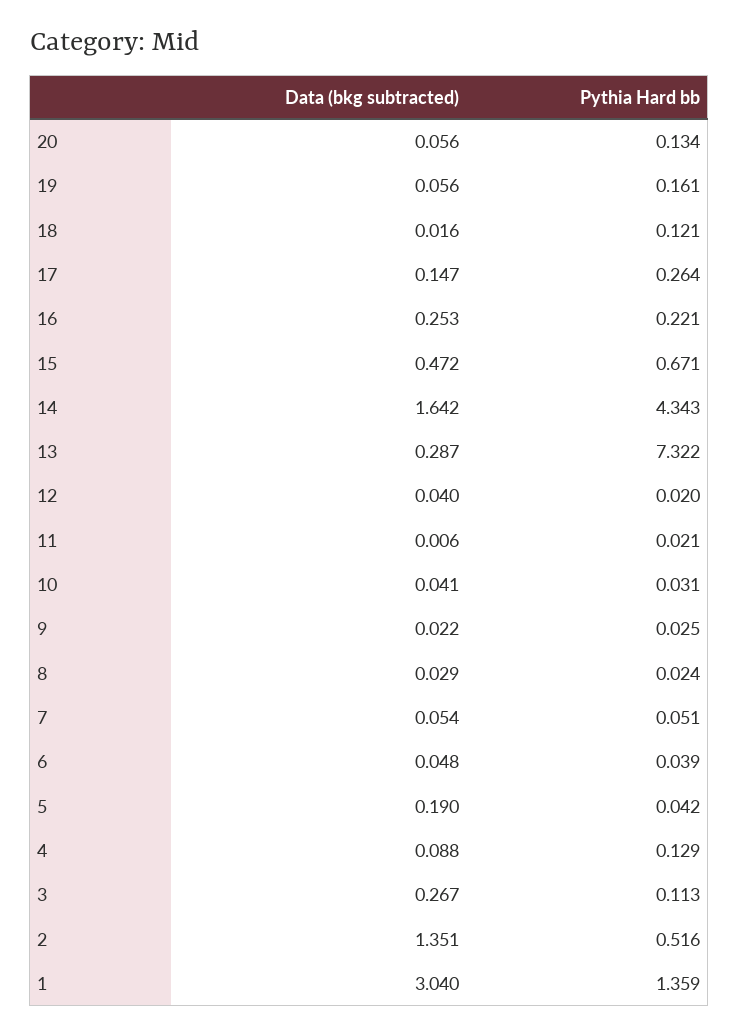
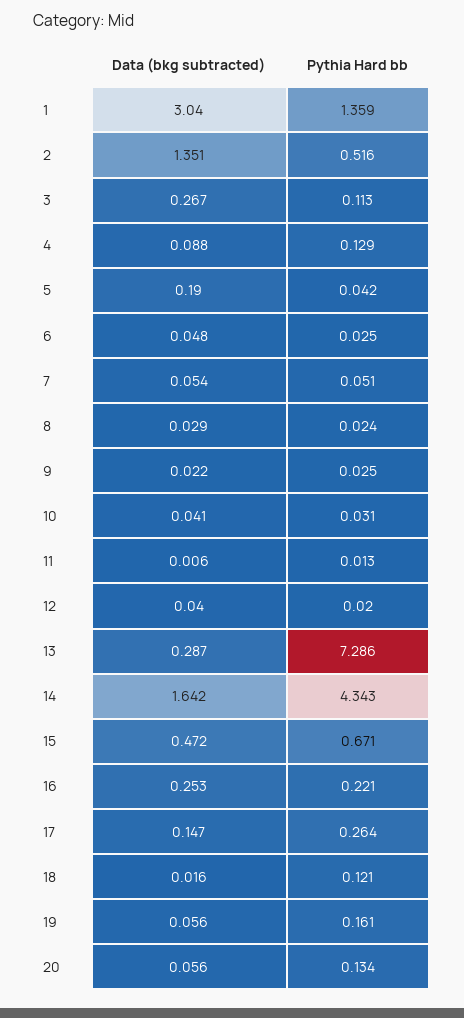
  {
    "Data (bkg subtracted)": {
      "20": 0.056,
      "19": 0.056,
      "18": 0.016,
      "17": 0.147,
      "16": 0.253,
      "15": 0.472,
      "14": 1.642,
      "13": 0.287,
      "12": 0.04,
      "11": 0.006,
      "10": 0.041,
      "9": 0.022,
      "8": 0.029,
      "7": 0.054,
      "6": 0.048,
      "5": 0.19,
      "4": 0.088,
      "3": 0.267,
      "2": 1.351,
      "1": 3.04
    },
    "Pythia Hard bb": {
      "20": 0.134,
      "19": 0.161,
      "18": 0.121,
      "17": 0.264,
      "16": 0.221,
      "15": 0.671,
      "14": 4.343,
-     "13": 7.322,
+     "13": 7.286,
      "12": 0.02,
-     "11": 0.021,
+     "11": 0.013,
      "10": 0.031,
      "9": 0.025,
      "8": 0.024,
      "7": 0.051,
-     "6": 0.039,
+     "6": 0.025,
      "5": 0.042,
      "4": 0.129,
      "3": 0.113,
      "2": 0.516,
      "1": 1.359
    }
  }

